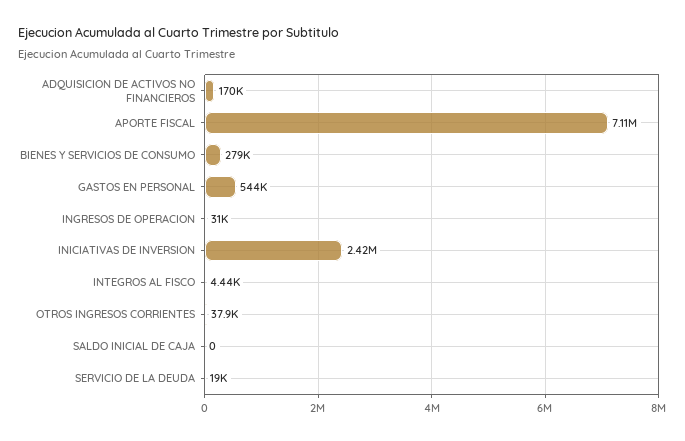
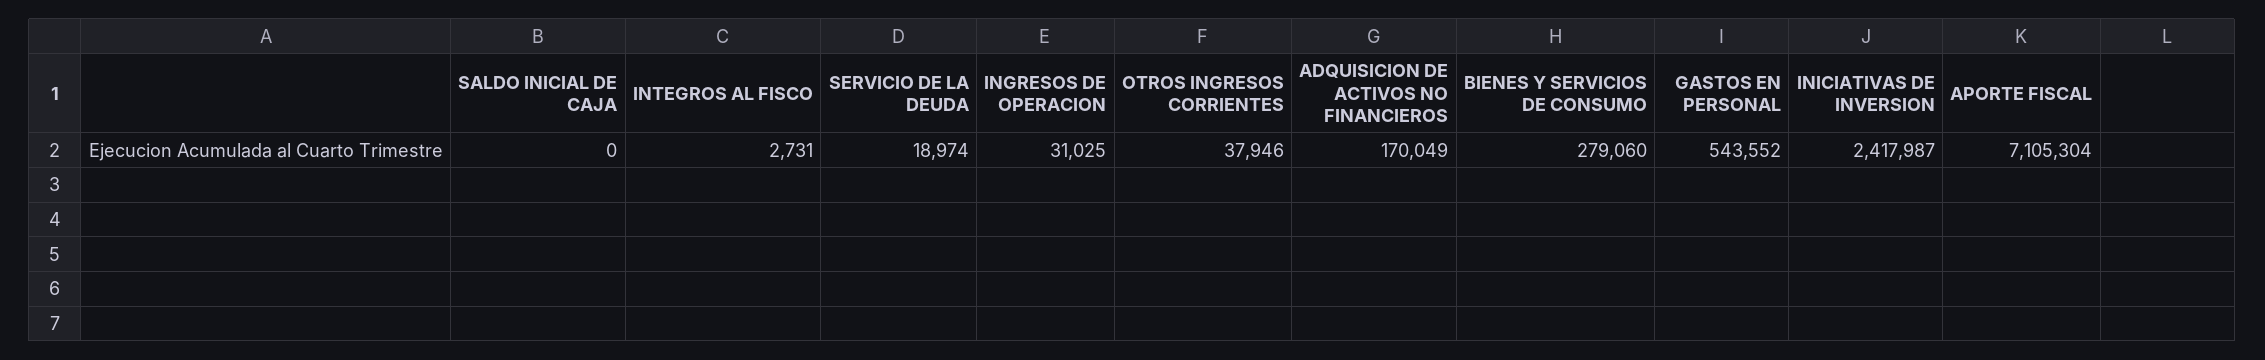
  {
    "ADQUISICION DE ACTIVOS NO FINANCIEROS": 170049,
    "APORTE FISCAL": 7105304,
    "BIENES Y SERVICIOS DE CONSUMO": 279060,
    "GASTOS EN PERSONAL": 543552,
    "INGRESOS DE OPERACION": 31025,
    "INICIATIVAS DE INVERSION": 2417987,
-   "INTEGROS AL FISCO": 4440,
+   "INTEGROS AL FISCO": 2731,
    "OTROS INGRESOS CORRIENTES": 37946,
    "SALDO INICIAL DE CAJA": 0,
    "SERVICIO DE LA DEUDA": 18974
  }

